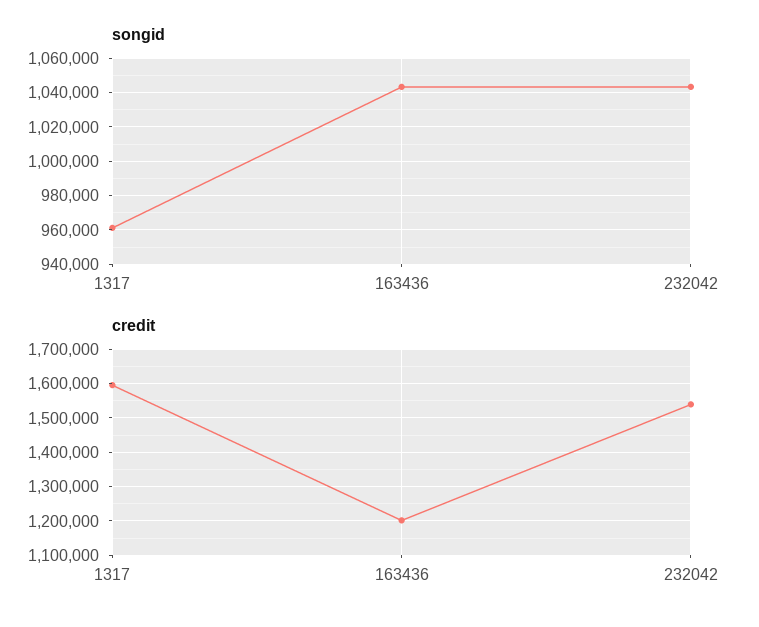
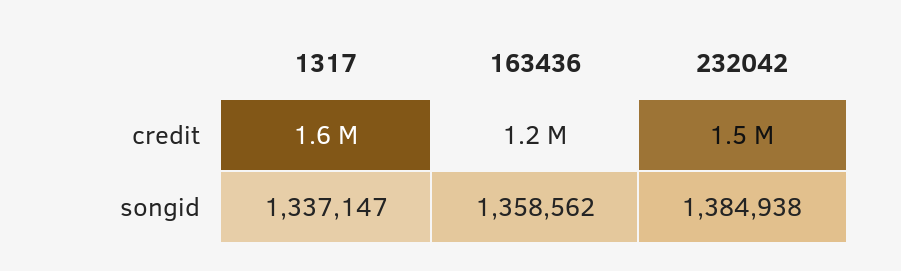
  {
    "songid": {
-     "1317": 960000,
+     "1317": 1337147,
-     "163436": 1045000,
+     "163436": 1358562,
-     "232042": 1045000
+     "232042": 1384938
    },
    "credit": {
      "1317": 1600000,
      "163436": 1200000,
      "232042": 1500000
    }
  }

